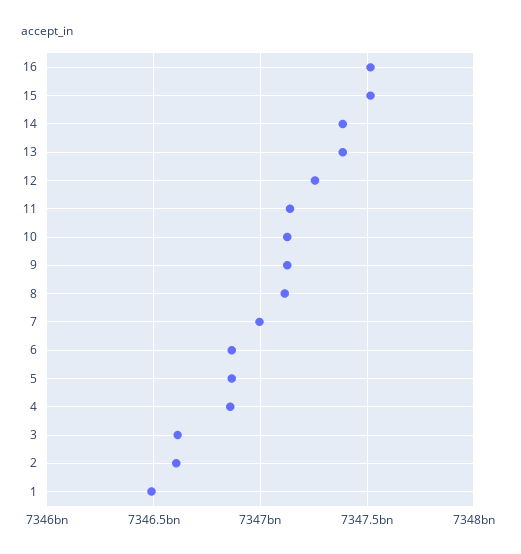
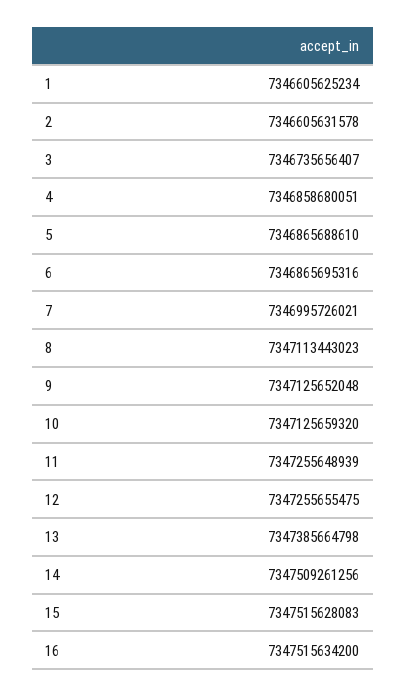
  {
    "16": 7347515634200,
    "15": 7347515628083,
-   "14": 7347400000000,
+   "14": 7347509261256,
    "13": 7347385664798,
    "12": 7347255655475,
-   "11": 7347150000000,
+   "11": 7347255648939,
    "10": 7347125659320,
    "9": 7347125652048,
    "8": 7347113443023,
    "7": 7346995726021,
    "6": 7346865695316,
    "5": 7346865688610,
    "4": 7346858680051,
-   "3": 7346600000000,
+   "3": 7346735656407,
    "2": 7346605631578,
-   "1": 7346500000000
+   "1": 7346605625234
  }

